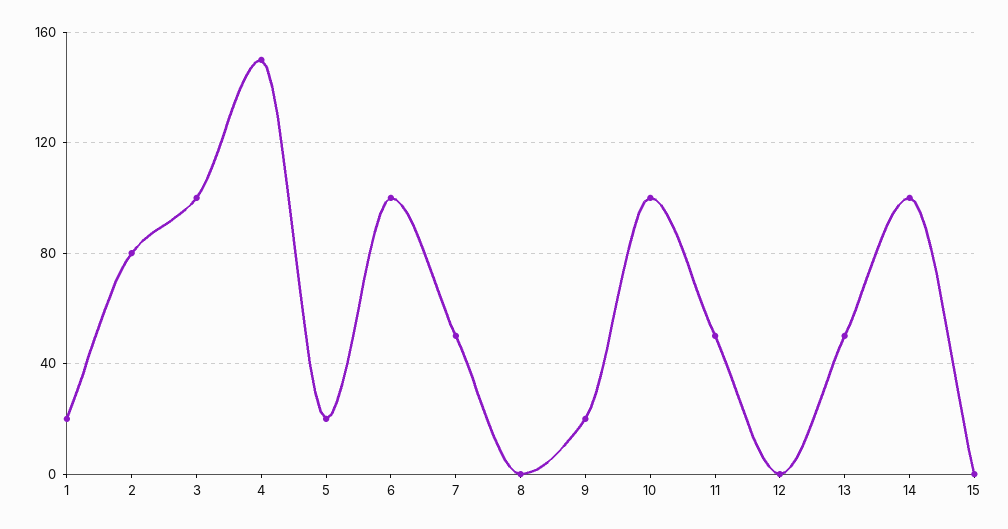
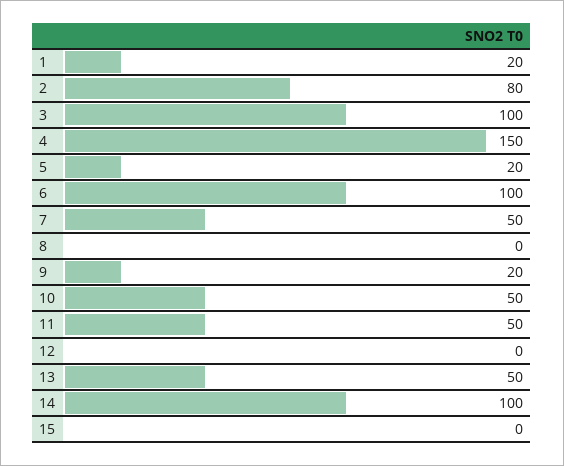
  {
    "1": 20,
    "2": 80,
    "3": 100,
    "4": 150,
    "5": 20,
    "6": 100,
    "7": 50,
    "8": 0,
    "9": 20,
-   "10": 100,
+   "10": 50,
    "11": 50,
    "12": 0,
    "13": 50,
    "14": 100,
    "15": 0
  }

